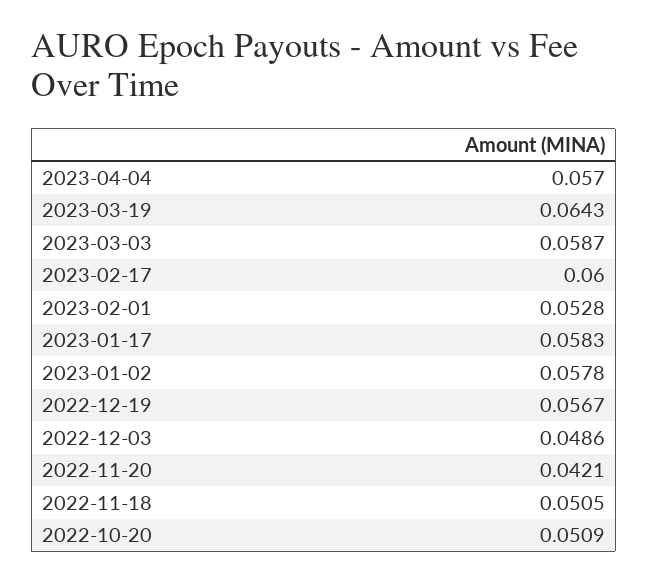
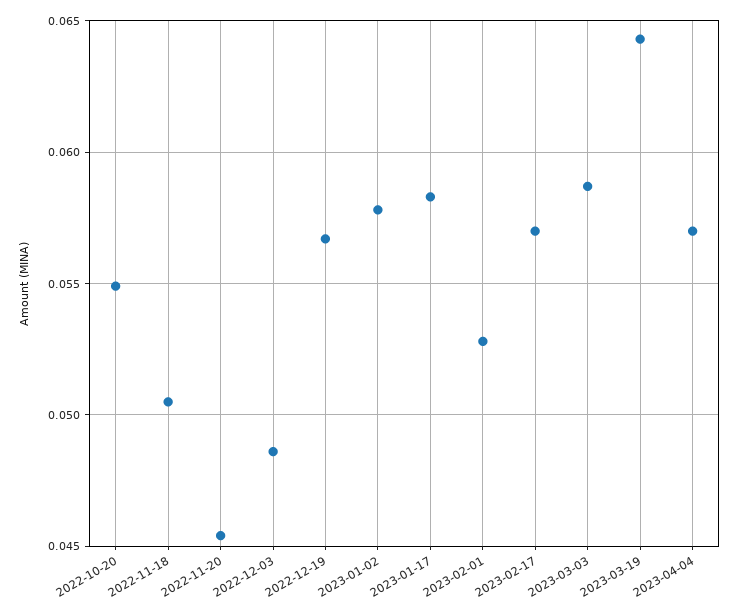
  {
    "2023-04-04": 0.057,
    "2023-03-19": 0.0643,
    "2023-03-03": 0.0587,
-   "2023-02-17": 0.06,
+   "2023-02-17": 0.057,
    "2023-02-01": 0.0528,
    "2023-01-17": 0.0583,
    "2023-01-02": 0.0578,
    "2022-12-19": 0.0567,
    "2022-12-03": 0.0486,
-   "2022-11-20": 0.0421,
+   "2022-11-20": 0.0455,
    "2022-11-18": 0.0505,
-   "2022-10-20": 0.0509
+   "2022-10-20": 0.055
  }

